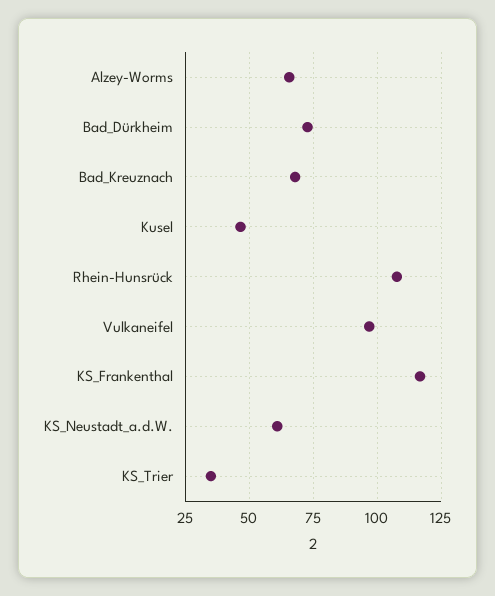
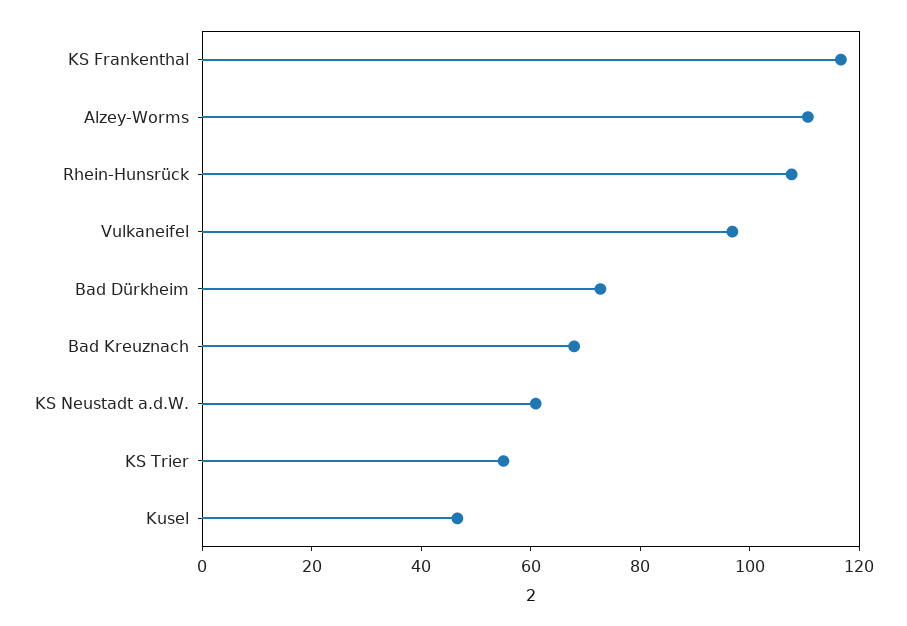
  {
-   "Alzey-Worms": 65,
+   "Alzey-Worms": 110,
    "Bad_Dürkheim": 72.5,
    "Bad_Kreuznach": 67.5,
    "Kusel": 47.5,
    "Rhein-Hunsrück": 107.5,
    "Vulkaneifel": 97.5,
    "KS_Frankenthal": 117.5,
    "KS_Neustadt_a.d.W.": 60,
-   "KS_Trier": 35
+   "KS_Trier": 55
  }

